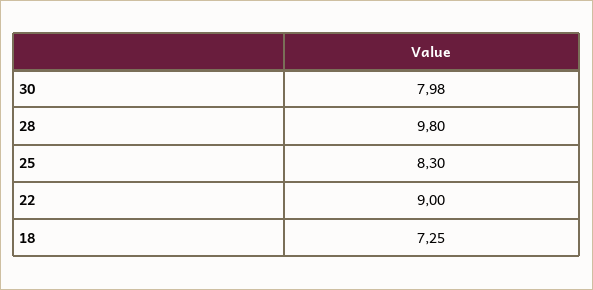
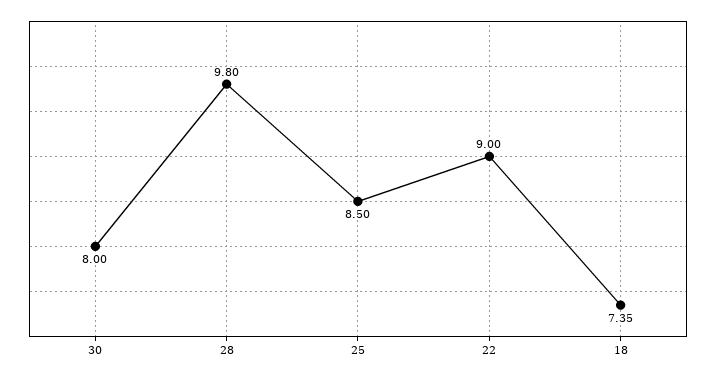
  {
-   "30": 7.98,
+   "30": 8,
    "28": 9.8,
-   "25": 8.3,
+   "25": 8.5,
    "22": 9,
-   "18": 7.25
+   "18": 7.35
  }

